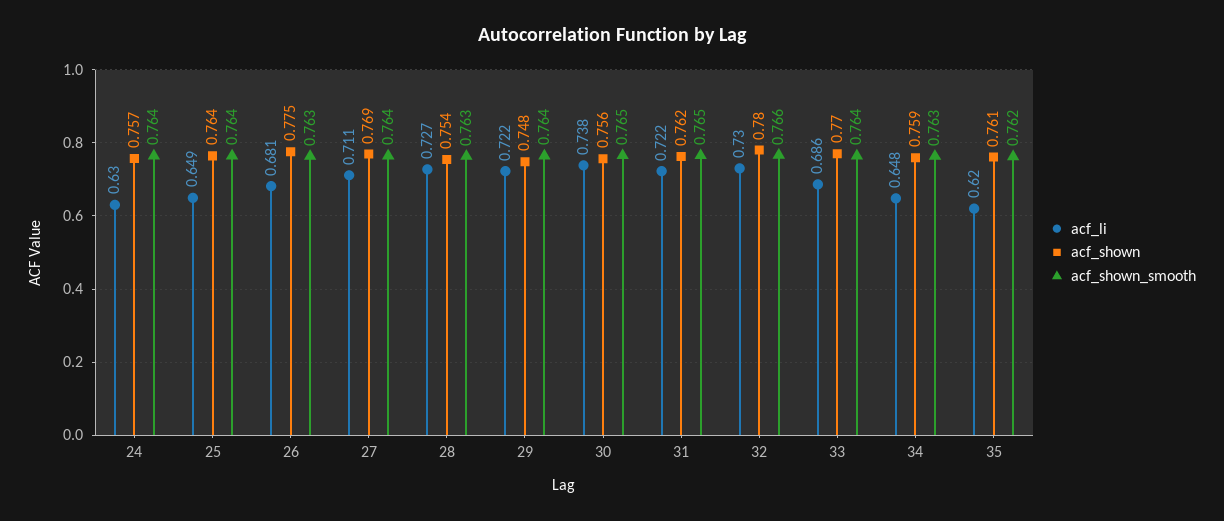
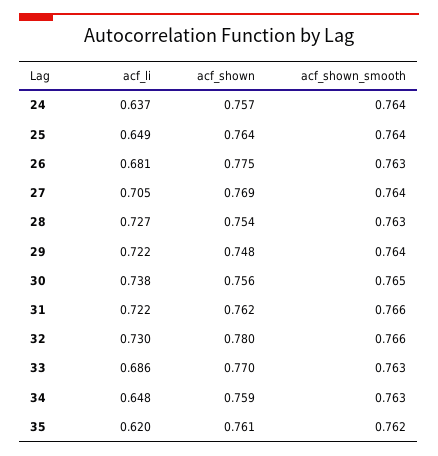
  {
    "acf_li": {
-     "24": 0.63,
+     "24": 0.637,
      "25": 0.649,
      "26": 0.681,
-     "27": 0.711,
+     "27": 0.705,
      "28": 0.727,
      "29": 0.722,
      "30": 0.738,
      "31": 0.722,
      "32": 0.73,
      "33": 0.686,
      "34": 0.648,
      "35": 0.62
    },
    "acf_shown": {
      "24": 0.757,
      "25": 0.764,
      "26": 0.775,
      "27": 0.769,
      "28": 0.754,
      "29": 0.748,
      "30": 0.756,
      "31": 0.762,
      "32": 0.78,
      "33": 0.77,
      "34": 0.759,
      "35": 0.761
    },
    "acf_shown_smooth": {
      "24": 0.764,
      "25": 0.764,
      "26": 0.763,
      "27": 0.764,
      "28": 0.763,
      "29": 0.764,
      "30": 0.765,
-     "31": 0.765,
+     "31": 0.766,
      "32": 0.766,
-     "33": 0.764,
+     "33": 0.763,
      "34": 0.763,
      "35": 0.762
    }
  }

